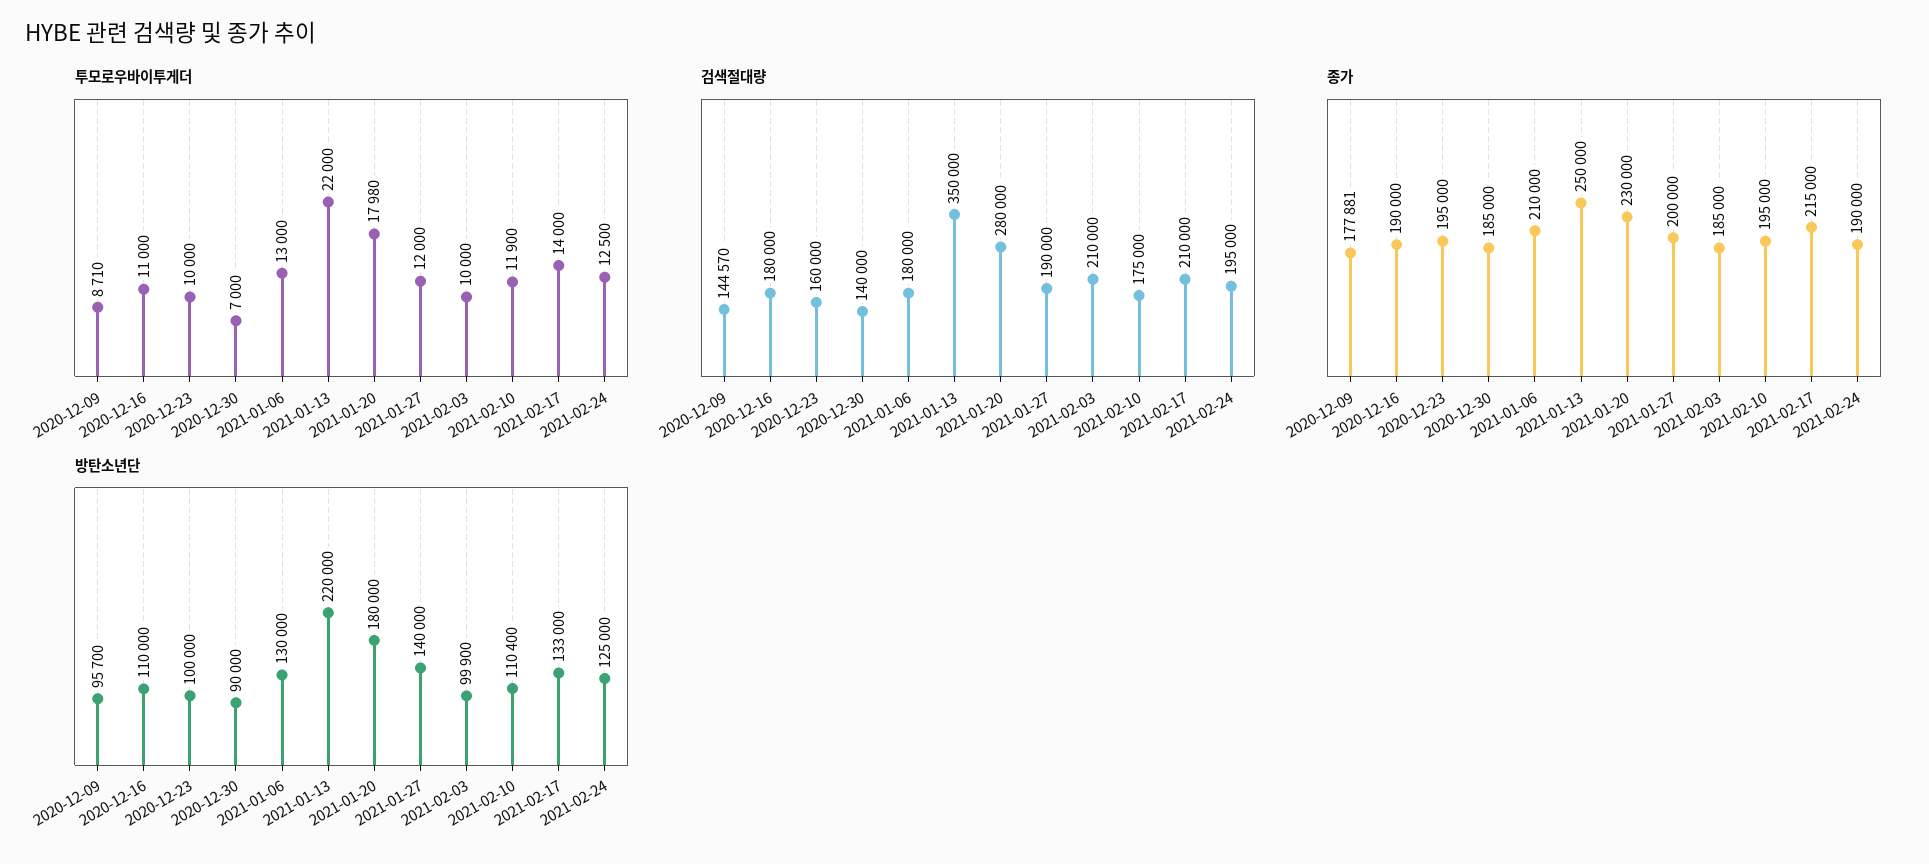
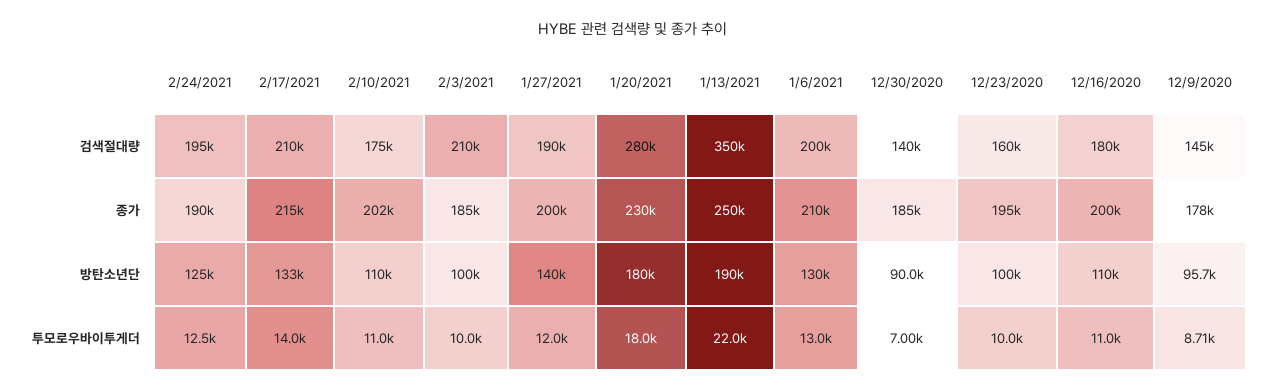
  {
    "투모로우바이투게더": {
      "2020-12-09": 8710,
      "2020-12-16": 11000,
      "2020-12-23": 10000,
      "2020-12-30": 7000,
      "2021-01-06": 13000,
      "2021-01-13": 22000,
-     "2021-01-20": 17980,
+     "2021-01-20": 18000,
      "2021-01-27": 12000,
      "2021-02-03": 10000,
-     "2021-02-10": 11900,
+     "2021-02-10": 11000,
      "2021-02-17": 14000,
      "2021-02-24": 12500
    },
    "검색절대량": {
      "2020-12-09": 144570,
      "2020-12-16": 180000,
      "2020-12-23": 160000,
      "2020-12-30": 140000,
-     "2021-01-06": 180000,
+     "2021-01-06": 200000,
      "2021-01-13": 350000,
      "2021-01-20": 280000,
      "2021-01-27": 190000,
      "2021-02-03": 210000,
      "2021-02-10": 175000,
      "2021-02-17": 210000,
      "2021-02-24": 195000
    },
    "종가": {
      "2020-12-09": 177881,
-     "2020-12-16": 190000,
+     "2020-12-16": 200000,
      "2020-12-23": 195000,
      "2020-12-30": 185000,
      "2021-01-06": 210000,
      "2021-01-13": 250000,
      "2021-01-20": 230000,
      "2021-01-27": 200000,
      "2021-02-03": 185000,
-     "2021-02-10": 195000,
+     "2021-02-10": 202000,
      "2021-02-17": 215000,
      "2021-02-24": 190000
    },
    "방탄소년단": {
      "2020-12-09": 95700,
      "2020-12-16": 110000,
      "2020-12-23": 100000,
      "2020-12-30": 90000,
      "2021-01-06": 130000,
-     "2021-01-13": 220000,
+     "2021-01-13": 190000,
      "2021-01-20": 180000,
      "2021-01-27": 140000,
-     "2021-02-03": 99900,
+     "2021-02-03": 100000,
-     "2021-02-10": 110400,
+     "2021-02-10": 110000,
      "2021-02-17": 133000,
      "2021-02-24": 125000
    }
  }

